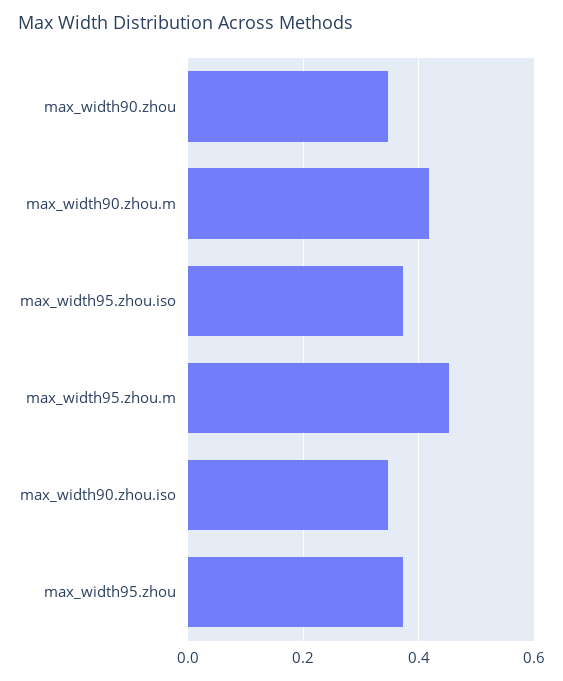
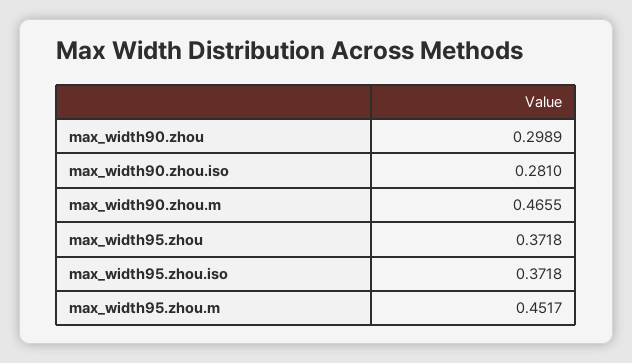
  {
-   "max_width90.zhou": 0.34,
+   "max_width90.zhou": 0.2989,
-   "max_width90.zhou.m": 0.42,
+   "max_width90.zhou.m": 0.4655,
    "max_width95.zhou.iso": 0.3718,
    "max_width95.zhou.m": 0.4517,
-   "max_width90.zhou.iso": 0.34,
+   "max_width90.zhou.iso": 0.281,
    "max_width95.zhou": 0.3718
  }

